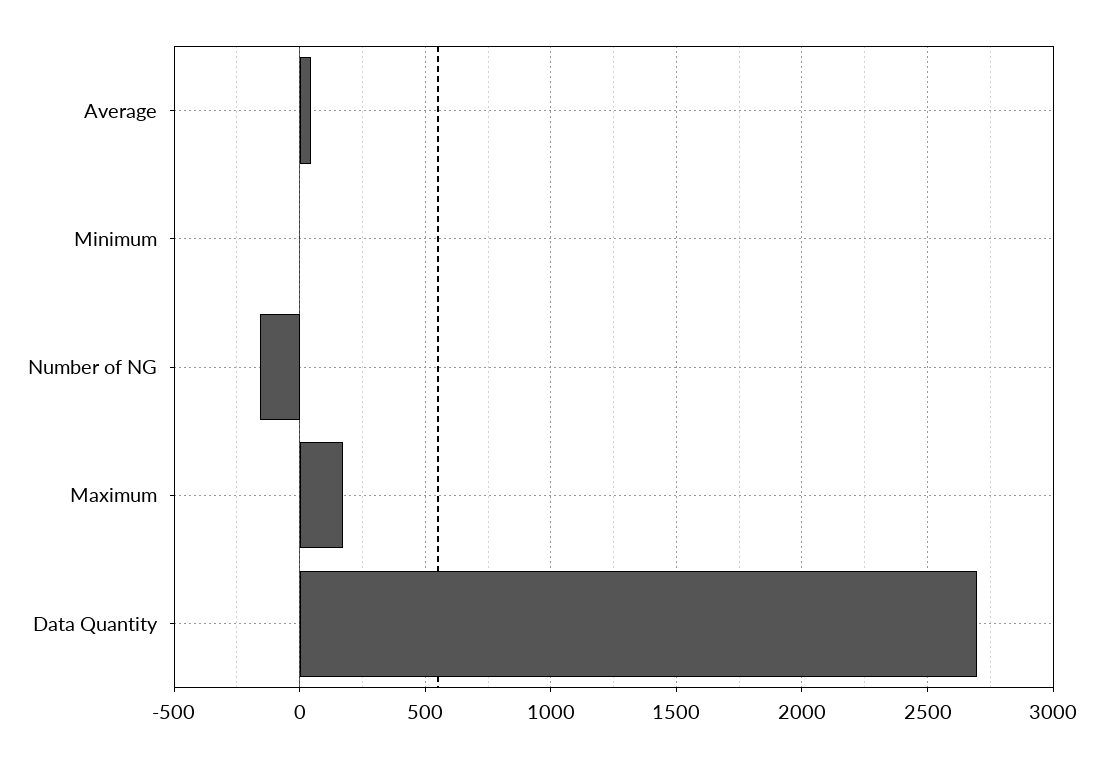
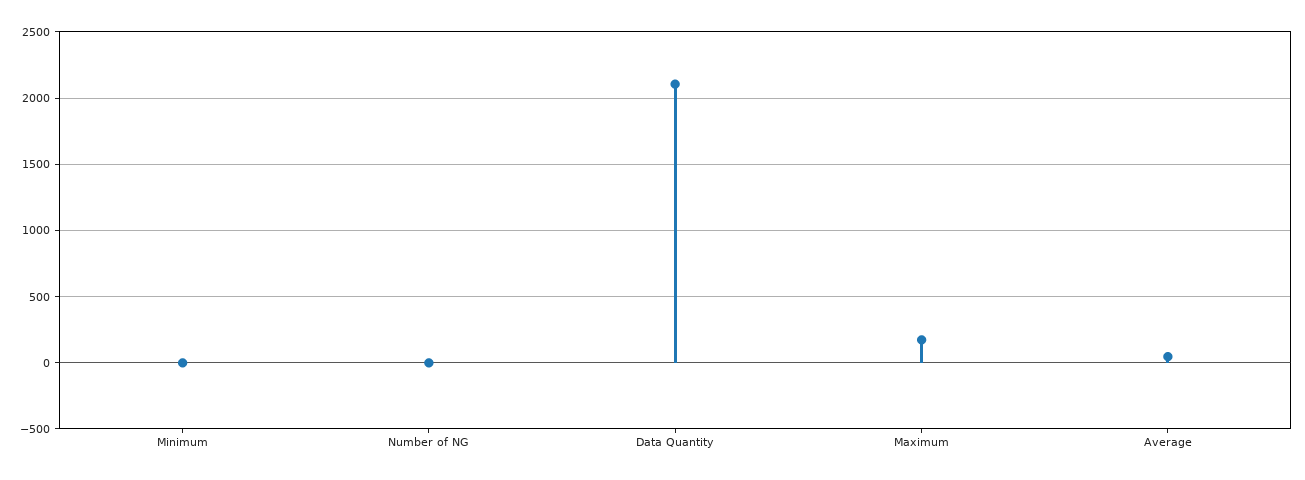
  {
    "Average": 50,
    "Minimum": 0,
-   "Number of NG": -150,
+   "Number of NG": 0,
    "Maximum": 150,
-   "Data Quantity": 2700
+   "Data Quantity": 2100
  }

